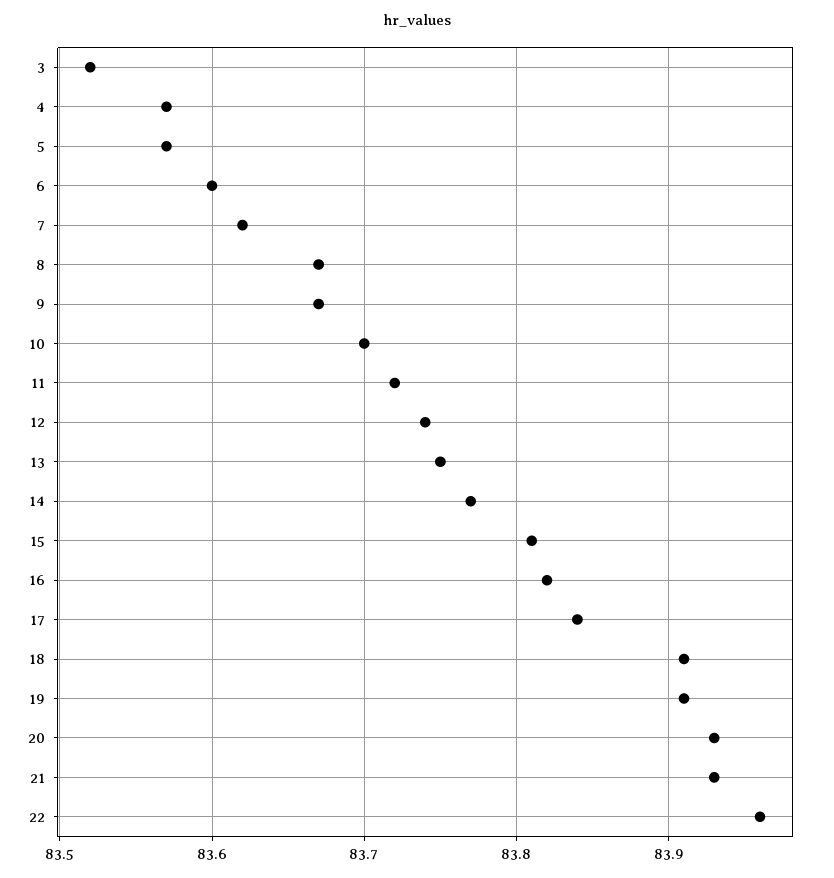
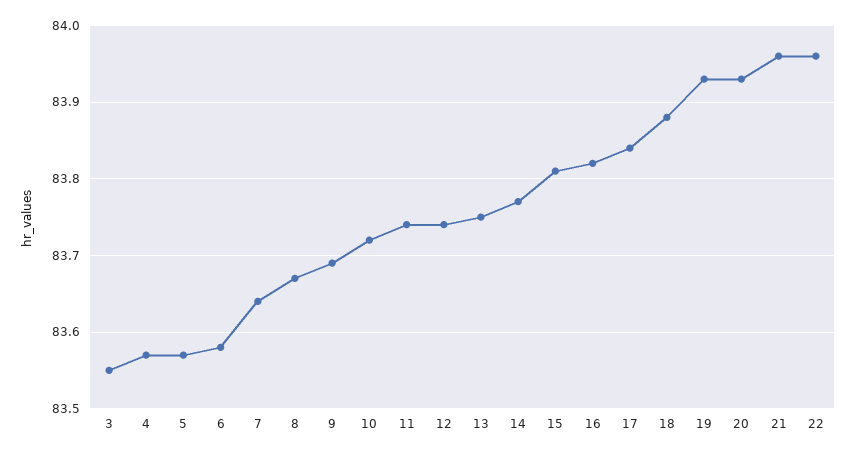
  {
-   "3": 83.52,
+   "3": 83.55,
    "4": 83.57,
    "5": 83.57,
-   "6": 83.6,
+   "6": 83.58,
-   "7": 83.62,
+   "7": 83.64,
    "8": 83.67,
-   "9": 83.67,
+   "9": 83.69,
-   "10": 83.7,
+   "10": 83.72,
-   "11": 83.72,
+   "11": 83.74,
    "12": 83.74,
    "13": 83.75,
    "14": 83.77,
    "15": 83.81,
    "16": 83.82,
    "17": 83.84,
-   "18": 83.91,
+   "18": 83.88,
-   "19": 83.91,
+   "19": 83.93,
    "20": 83.93,
-   "21": 83.93,
+   "21": 83.96,
    "22": 83.96
  }

